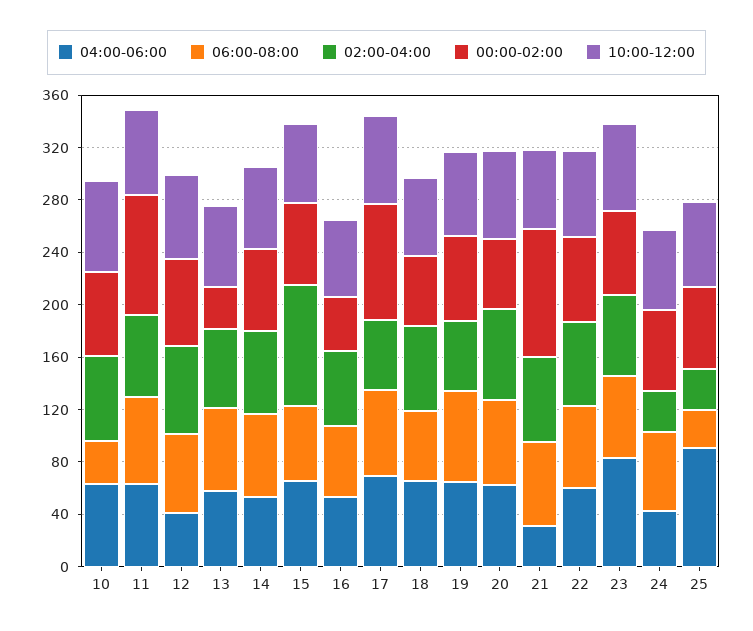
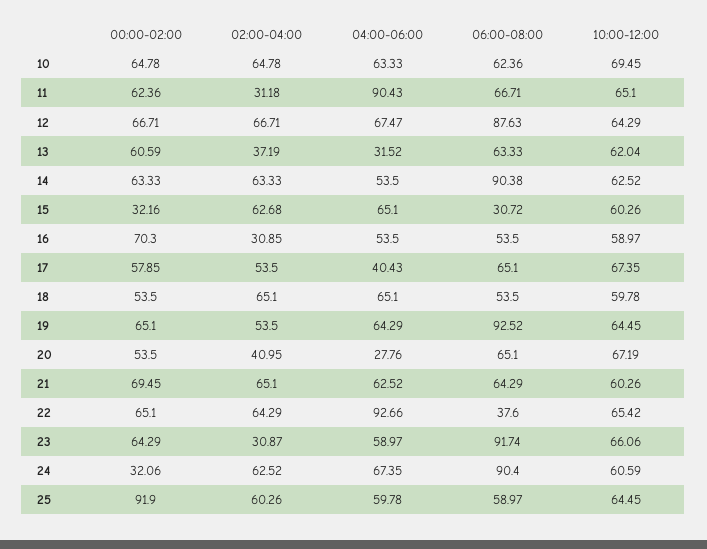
  {
    "04:00-06:00": {
      "10": 63.33,
-     "11": 60,
+     "11": 90.43,
-     "12": 40,
+     "12": 67.47,
-     "13": 60,
+     "13": 31.52,
      "14": 53.5,
      "15": 65.1,
      "16": 53.5,
-     "17": 70,
+     "17": 40.43,
      "18": 65.1,
      "19": 64.29,
-     "20": 60,
+     "20": 27.76,
-     "21": 30,
+     "21": 62.52,
-     "22": 60,
+     "22": 92.66,
-     "23": 80,
+     "23": 58.97,
-     "24": 40,
+     "24": 67.35,
-     "25": 90
+     "25": 59.78
    },
    "06:00-08:00": {
-     "10": 30,
+     "10": 62.36,
      "11": 66.71,
-     "12": 60,
+     "12": 87.63,
      "13": 63.33,
-     "14": 60,
+     "14": 90.38,
-     "15": 60,
+     "15": 30.72,
      "16": 53.5,
      "17": 65.1,
      "18": 53.5,
-     "19": 70,
+     "19": 92.52,
      "20": 65.1,
      "21": 64.29,
-     "22": 60,
+     "22": 37.6,
-     "23": 60,
+     "23": 91.74,
-     "24": 60,
+     "24": 90.4,
-     "25": 30
+     "25": 58.97
    },
    "02:00-04:00": {
      "10": 64.78,
-     "11": 60,
+     "11": 31.18,
      "12": 66.71,
-     "13": 60,
+     "13": 37.19,
      "14": 63.33,
-     "15": 90,
+     "15": 62.68,
-     "16": 60,
+     "16": 30.85,
      "17": 53.5,
      "18": 65.1,
      "19": 53.5,
-     "20": 70,
+     "20": 40.95,
      "21": 65.1,
      "22": 64.29,
-     "23": 60,
+     "23": 30.87,
-     "24": 30,
+     "24": 62.52,
-     "25": 30
+     "25": 60.26
    },
    "00:00-02:00": {
      "10": 64.78,
-     "11": 90,
+     "11": 62.36,
      "12": 66.71,
-     "13": 30,
+     "13": 60.59,
      "14": 63.33,
-     "15": 60,
+     "15": 32.16,
-     "16": 40,
+     "16": 70.3,
-     "17": 90,
+     "17": 57.85,
      "18": 53.5,
      "19": 65.1,
      "20": 53.5,
-     "21": 100,
+     "21": 69.45,
      "22": 65.1,
      "23": 64.29,
-     "24": 60,
+     "24": 32.06,
-     "25": 60
+     "25": 91.9
    },
    "10:00-12:00": {
      "10": 69.45,
      "11": 65.1,
      "12": 64.29,
      "13": 62.04,
      "14": 62.52,
      "15": 60.26,
      "16": 58.97,
      "17": 67.35,
      "18": 59.78,
      "19": 64.45,
      "20": 67.19,
      "21": 60.26,
      "22": 65.42,
      "23": 66.06,
      "24": 60.59,
      "25": 64.45
    }
  }

